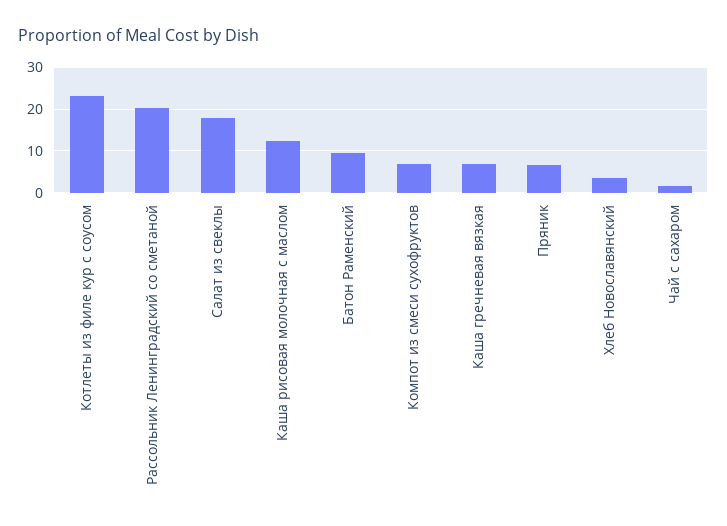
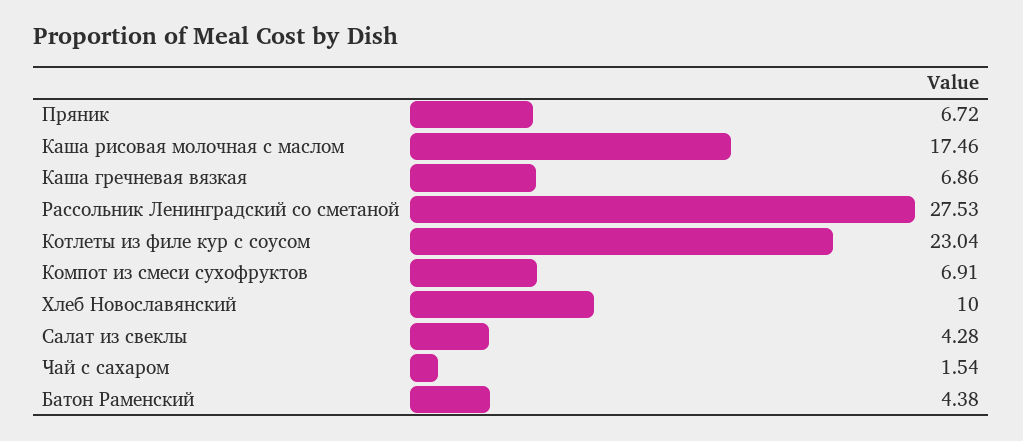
  {
    "Котлеты из филе кур с соусом": 23.04,
-   "Рассольник Ленинградский со сметаной": 20,
+   "Рассольник Ленинградский со сметаной": 27.53,
-   "Салат из свеклы": 18,
+   "Салат из свеклы": 4.28,
-   "Каша рисовая молочная с маслом": 12,
+   "Каша рисовая молочная с маслом": 17.46,
-   "Батон Раменский": 10,
+   "Батон Раменский": 4.38,
    "Компот из смеси сухофруктов": 6.91,
    "Каша гречневая вязкая": 6.86,
    "Пряник": 6.72,
-   "Хлеб Новославянский": 4,
+   "Хлеб Новославянский": 10,
    "Чай с сахаром": 1.54
  }

